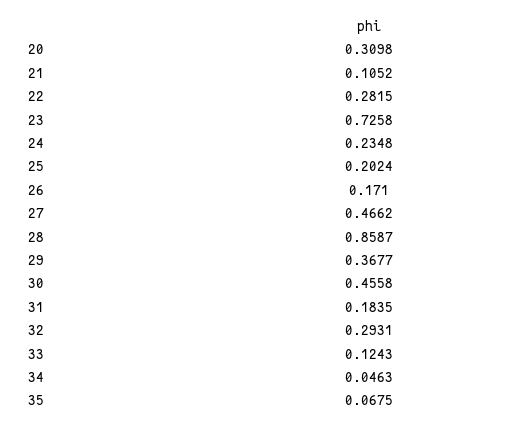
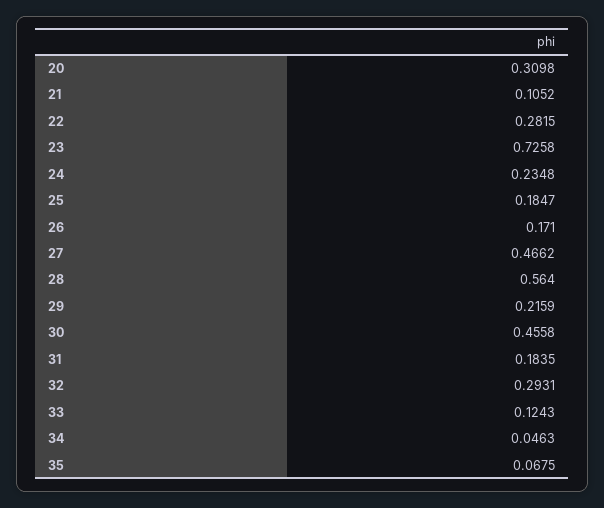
  {
    "20": 0.3098,
    "21": 0.1052,
    "22": 0.2815,
    "23": 0.7258,
    "24": 0.2348,
-   "25": 0.2024,
+   "25": 0.1847,
    "26": 0.171,
    "27": 0.4662,
-   "28": 0.8587,
+   "28": 0.564,
-   "29": 0.3677,
+   "29": 0.2159,
    "30": 0.4558,
    "31": 0.1835,
    "32": 0.2931,
    "33": 0.1243,
    "34": 0.0463,
    "35": 0.0675
  }

